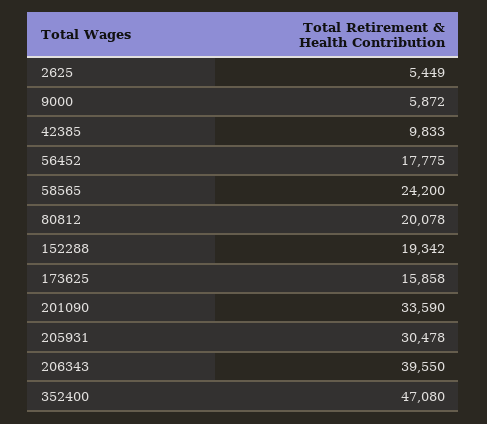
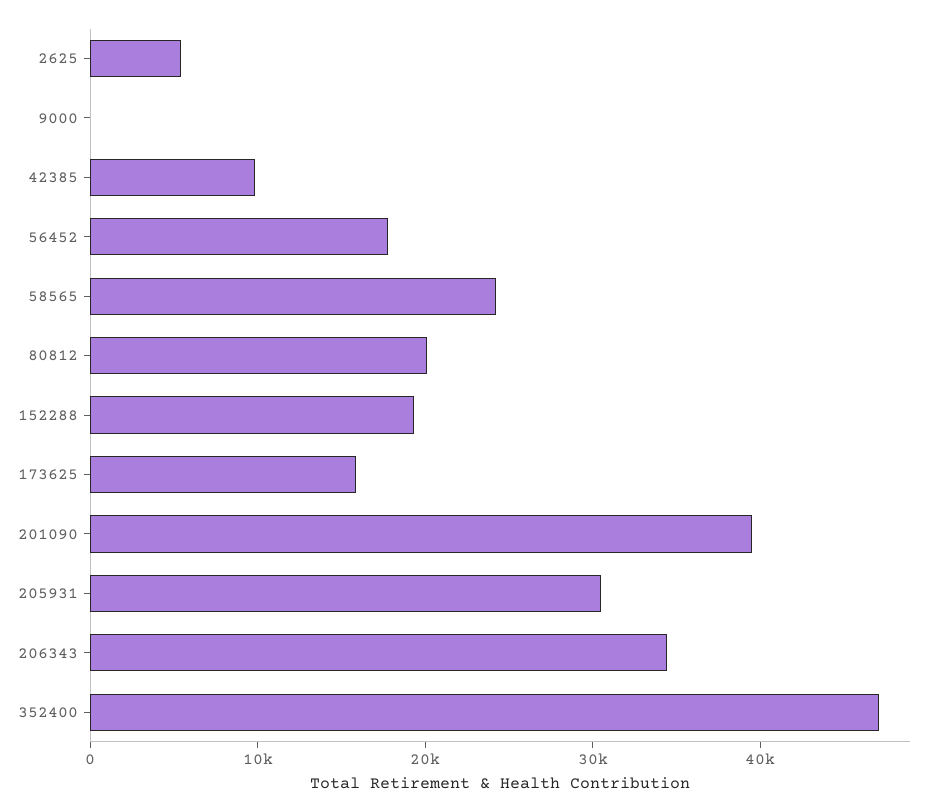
  {
    "2625": 5449,
-   "9000": 5872,
+   "9000": 0,
    "42385": 9833,
    "56452": 17775,
    "58565": 24200,
    "80812": 20078,
    "152288": 19342,
    "173625": 15858,
-   "201090": 33590,
+   "201090": 40000,
    "205931": 30478,
-   "206343": 39550,
+   "206343": 34000,
    "352400": 47080
  }

